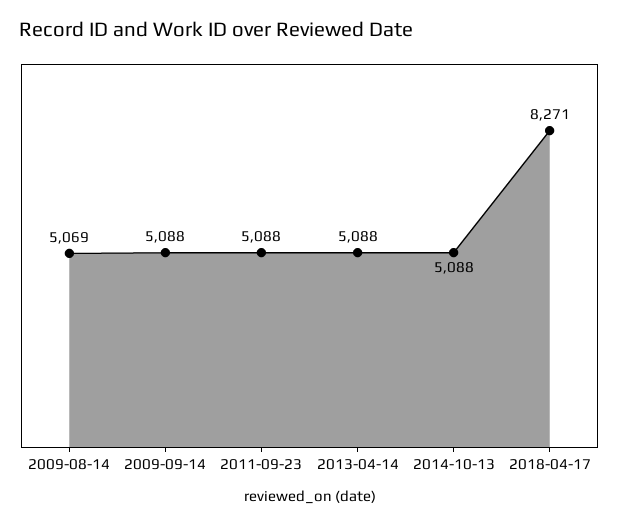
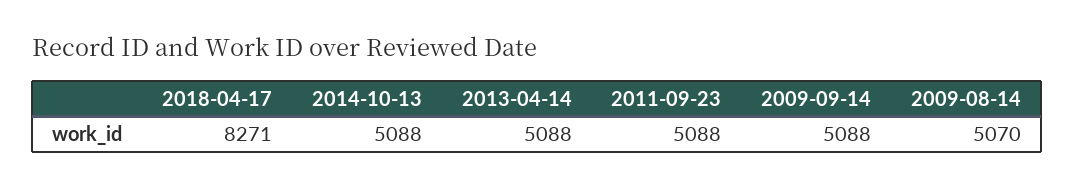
  {
-   "2009-08-14": 5069,
+   "2009-08-14": 5070,
    "2009-09-14": 5088,
    "2011-09-23": 5088,
    "2013-04-14": 5088,
    "2014-10-13": 5088,
    "2018-04-17": 8271
  }

